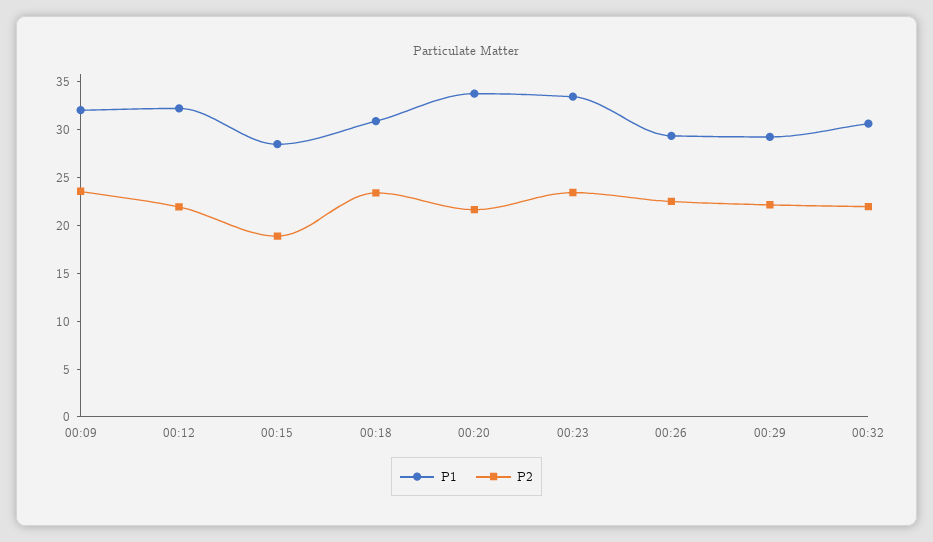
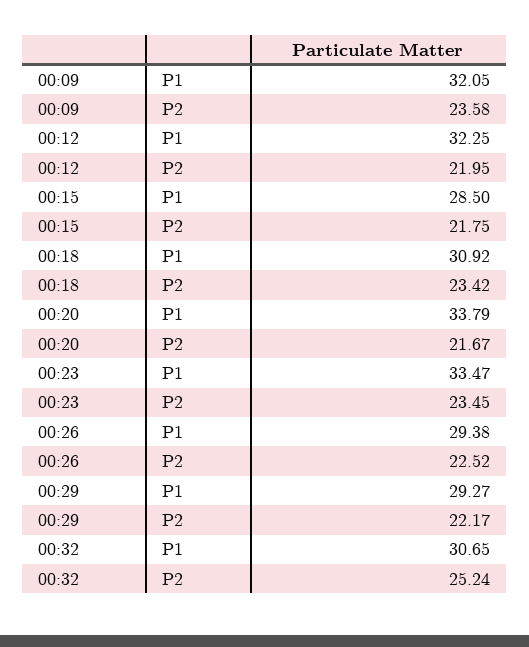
  {
    "P1": {
      "00:09": 32.05,
      "00:12": 32.25,
      "00:15": 28.5,
      "00:18": 30.92,
      "00:20": 33.79,
      "00:23": 33.47,
      "00:26": 29.38,
      "00:29": 29.27,
      "00:32": 30.65
    },
    "P2": {
      "00:09": 23.58,
      "00:12": 21.95,
-     "00:15": 19,
+     "00:15": 21.75,
      "00:18": 23.42,
      "00:20": 21.67,
      "00:23": 23.45,
      "00:26": 22.52,
      "00:29": 22.17,
-     "00:32": 22
+     "00:32": 25.24
    }
  }

